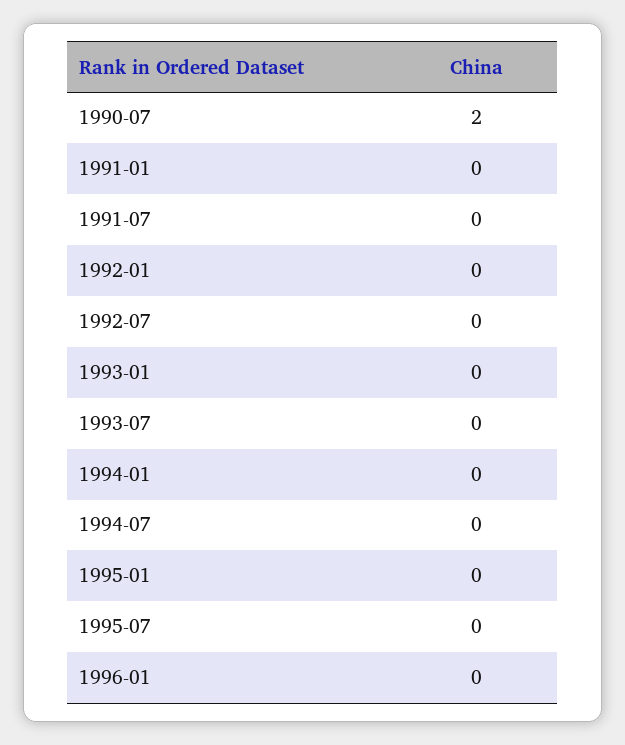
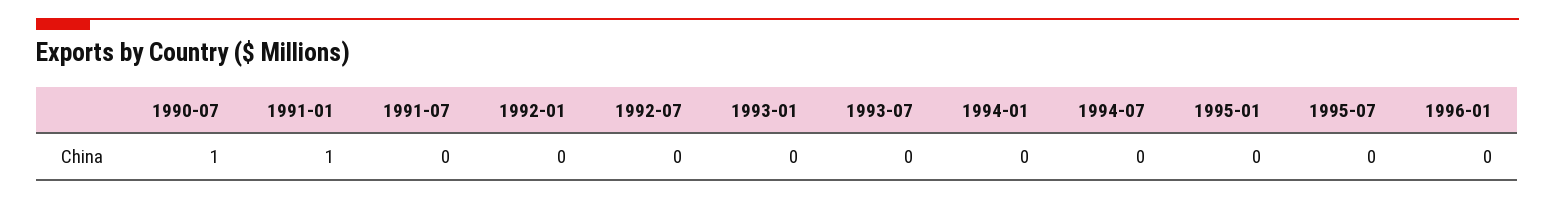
  {
-   "1990-07": 2,
+   "1990-07": 1,
-   "1991-01": 0,
+   "1991-01": 1,
    "1991-07": 0,
    "1992-01": 0,
    "1992-07": 0,
    "1993-01": 0,
    "1993-07": 0,
    "1994-01": 0,
    "1994-07": 0,
    "1995-01": 0,
    "1995-07": 0,
    "1996-01": 0
  }

